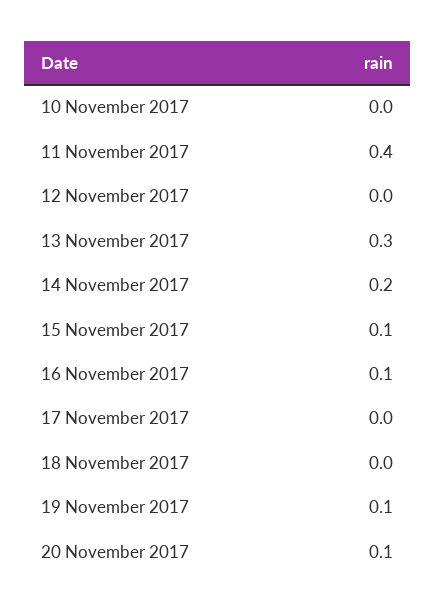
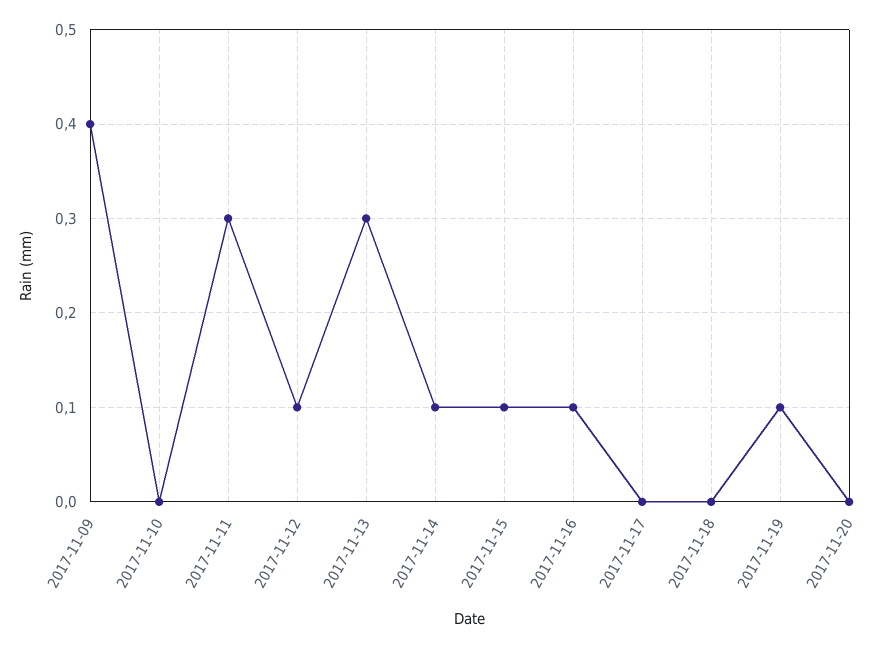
  {
    "10 November 2017": 0,
-   "11 November 2017": 0.4,
+   "11 November 2017": 0.3,
-   "12 November 2017": 0,
+   "12 November 2017": 0.1,
    "13 November 2017": 0.3,
-   "14 November 2017": 0.2,
+   "14 November 2017": 0.1,
    "15 November 2017": 0.1,
    "16 November 2017": 0.1,
    "17 November 2017": 0,
    "18 November 2017": 0,
    "19 November 2017": 0.1,
-   "20 November 2017": 0.1
+   "20 November 2017": 0,
+   "2017-11-09": 0.4
  }

